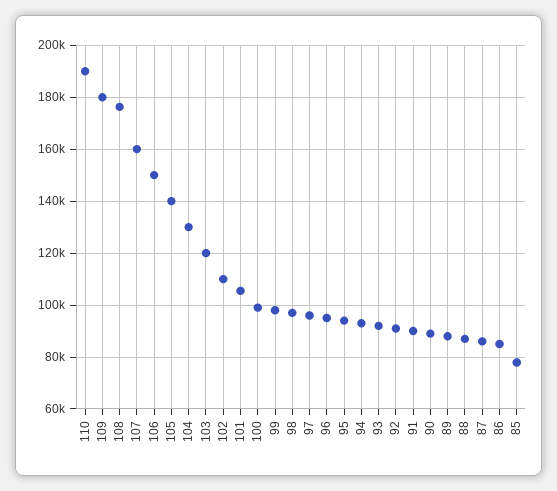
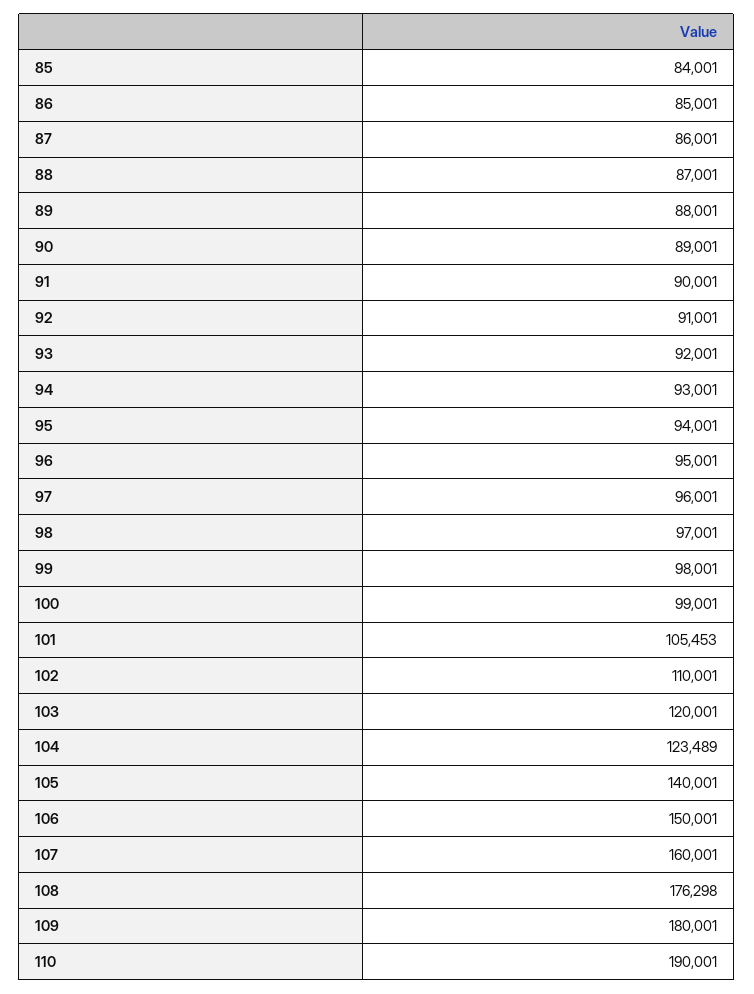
  {
    "110": 190001,
    "109": 180001,
    "108": 176298,
    "107": 160001,
    "106": 150001,
    "105": 140001,
-   "104": 130000,
+   "104": 123489,
    "103": 120001,
    "102": 110001,
    "101": 105453,
    "100": 99001,
    "99": 98001,
    "98": 97001,
    "97": 96001,
    "96": 95001,
    "95": 94001,
    "94": 93001,
    "93": 92001,
    "92": 91001,
    "91": 90001,
    "90": 89001,
    "89": 88001,
    "88": 87001,
    "87": 86001,
    "86": 85001,
-   "85": 77500
+   "85": 84001
  }

